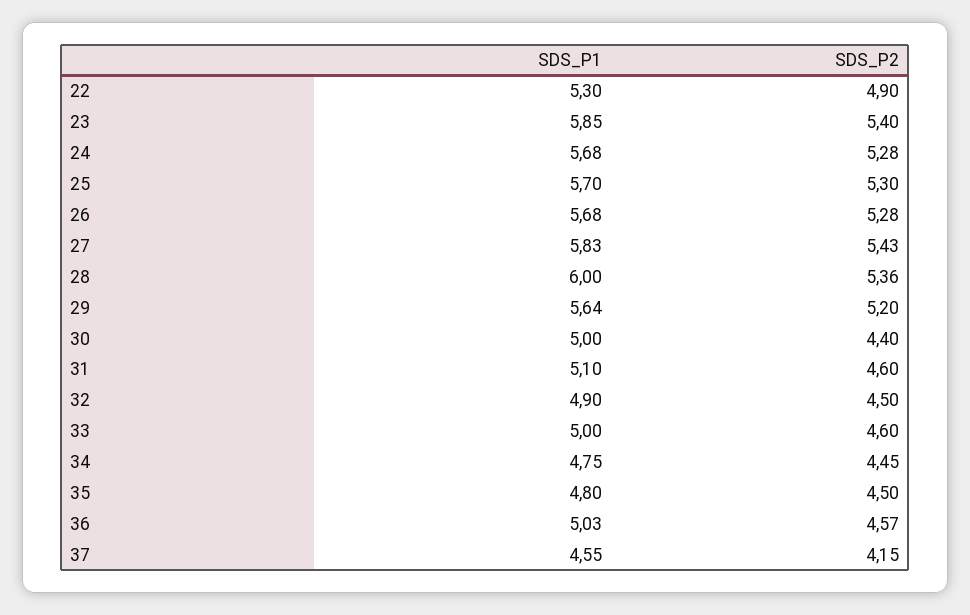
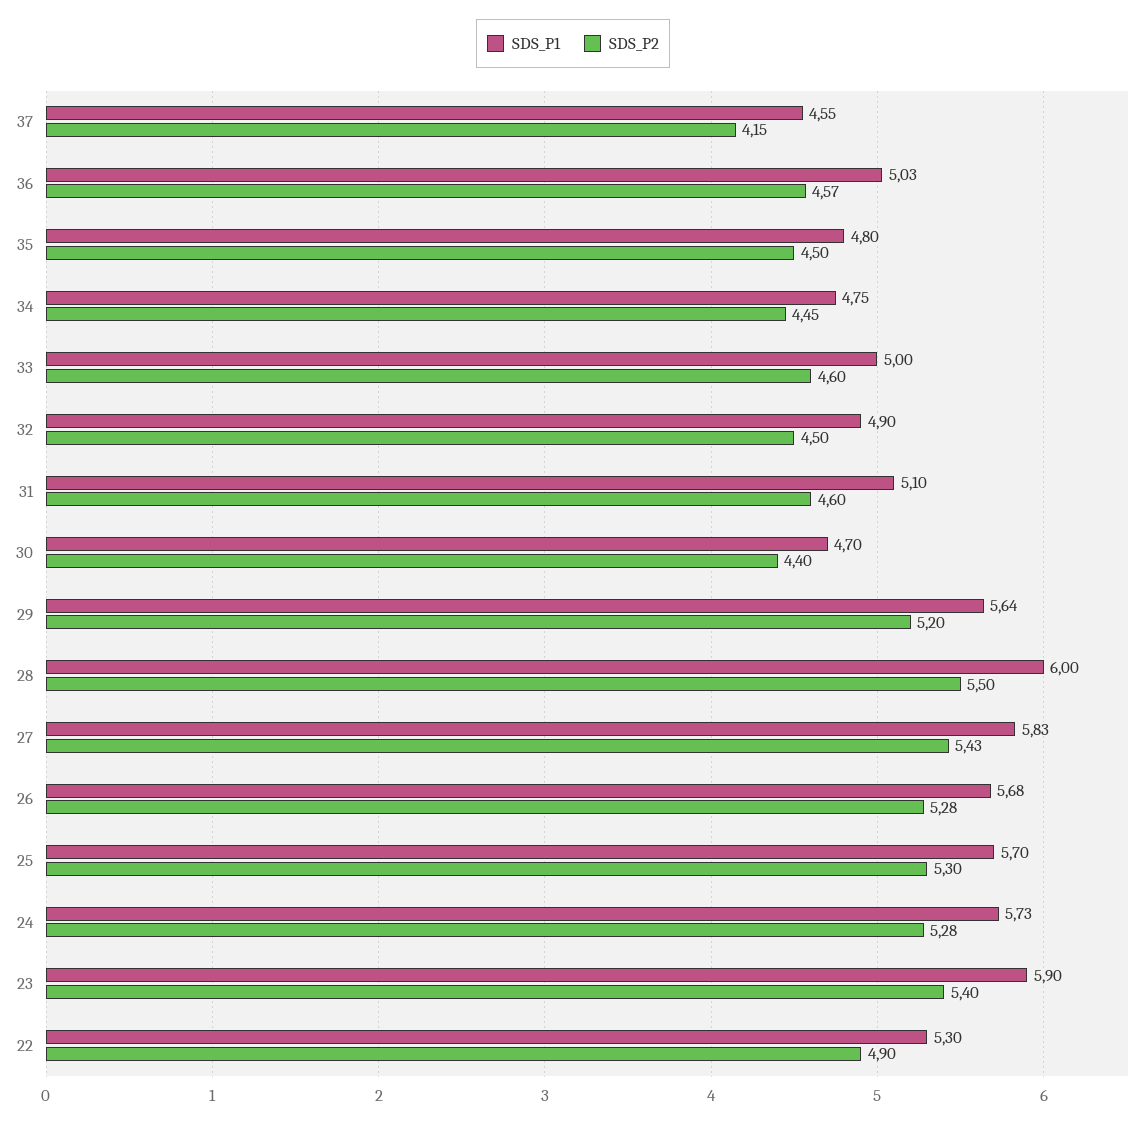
  {
    "SDS_P1": {
      "22": 5.3,
-     "23": 5.85,
+     "23": 5.9,
-     "24": 5.68,
+     "24": 5.73,
      "25": 5.7,
      "26": 5.68,
      "27": 5.83,
      "28": 6,
      "29": 5.64,
-     "30": 5,
+     "30": 4.7,
      "31": 5.1,
      "32": 4.9,
      "33": 5,
      "34": 4.75,
      "35": 4.8,
      "36": 5.03,
      "37": 4.55
    },
    "SDS_P2": {
      "22": 4.9,
      "23": 5.4,
      "24": 5.28,
      "25": 5.3,
      "26": 5.28,
      "27": 5.43,
-     "28": 5.36,
+     "28": 5.5,
      "29": 5.2,
      "30": 4.4,
      "31": 4.6,
      "32": 4.5,
      "33": 4.6,
      "34": 4.45,
      "35": 4.5,
      "36": 4.57,
      "37": 4.15
    }
  }

